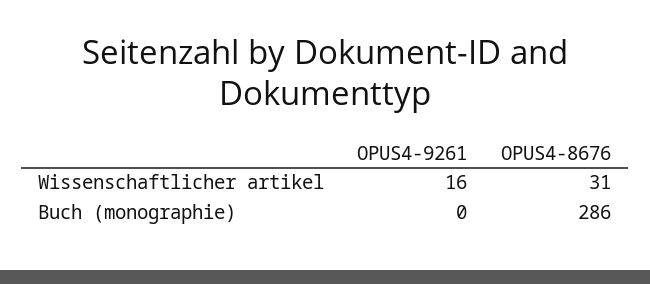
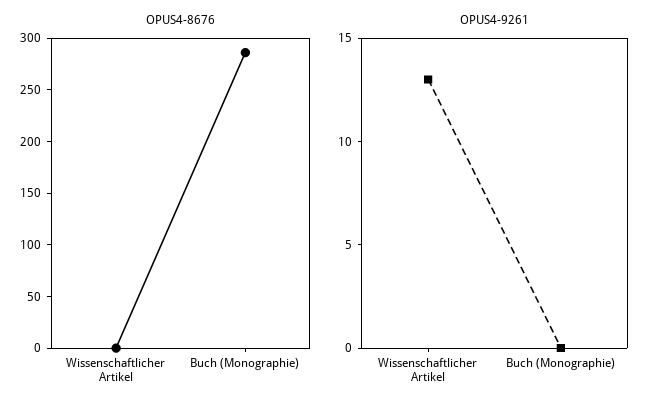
  {
    "OPUS4-9261": {
-     "Wissenschaftlicher artikel": 16,
+     "Wissenschaftlicher artikel": 13,
      "Buch (monographie)": 0
    },
    "OPUS4-8676": {
-     "Wissenschaftlicher artikel": 31,
+     "Wissenschaftlicher artikel": 0,
      "Buch (monographie)": 286
    }
  }

